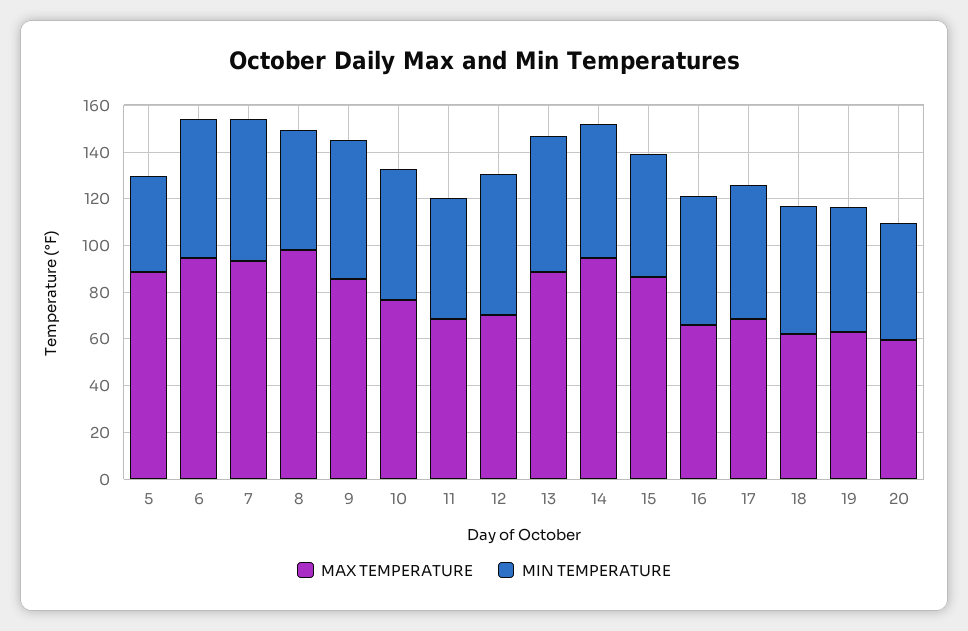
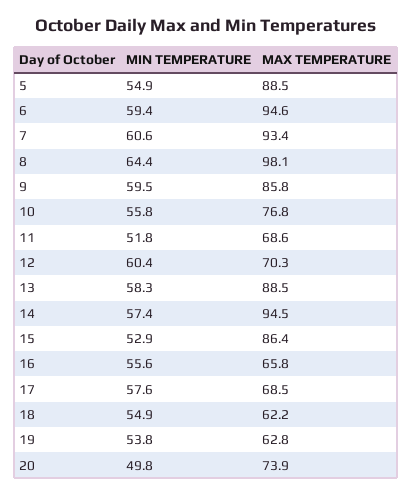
  {
    "MAX TEMPERATURE": {
      "5": 88.5,
      "6": 94.6,
      "7": 93.4,
      "8": 98.1,
      "9": 85.8,
      "10": 76.8,
      "11": 68.6,
      "12": 70.3,
      "13": 88.5,
      "14": 94.5,
      "15": 86.4,
      "16": 65.8,
      "17": 68.5,
      "18": 62.2,
      "19": 62.8,
-     "20": 60
+     "20": 73.9
    },
    "MIN TEMPERATURE": {
-     "5": 40,
+     "5": 54.9,
      "6": 59.4,
      "7": 60.6,
-     "8": 50,
+     "8": 64.4,
      "9": 59.5,
      "10": 55.8,
      "11": 51.8,
      "12": 60.4,
      "13": 58.3,
      "14": 57.4,
      "15": 52.9,
      "16": 55.6,
      "17": 57.6,
      "18": 54.9,
      "19": 53.8,
      "20": 49.8
    }
  }

